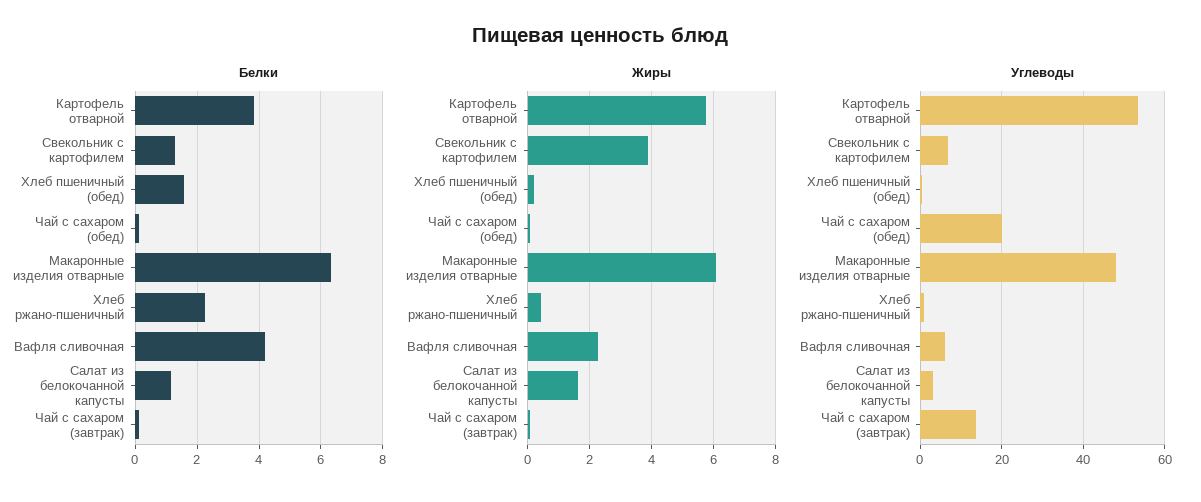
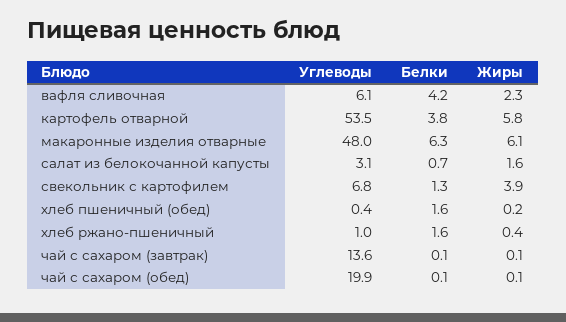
  {
    "Белки": {
      "Картофель отварной": 3.8,
      "Свекольник с картофилем": 1.3,
      "Хлеб пшеничный (обед)": 1.6,
      "Чай с сахаром (обед)": 0.1,
      "Макаронные изделия отварные": 6.3,
-     "Хлеб ржано-пшеничный": 2.2,
+     "Хлеб ржано-пшеничный": 1.6,
      "Вафля сливочная": 4.2,
-     "Салат из белокочанной капусты": 1.2,
+     "Салат из белокочанной капусты": 0.7,
      "Чай с сахаром (завтрак)": 0.1
    },
    "Жиры": {
      "Картофель отварной": 5.8,
      "Свекольник с картофилем": 3.9,
      "Хлеб пшеничный (обед)": 0.2,
      "Чай с сахаром (обед)": 0.1,
      "Макаронные изделия отварные": 6.1,
      "Хлеб ржано-пшеничный": 0.4,
      "Вафля сливочная": 2.3,
      "Салат из белокочанной капусты": 1.6,
      "Чай с сахаром (завтрак)": 0.1
    },
    "Углеводы": {
      "Картофель отварной": 53.5,
      "Свекольник с картофилем": 6.8,
      "Хлеб пшеничный (обед)": 0.4,
      "Чай с сахаром (обед)": 19.9,
      "Макаронные изделия отварные": 48,
      "Хлеб ржано-пшеничный": 1,
      "Вафля сливочная": 6.1,
      "Салат из белокочанной капусты": 3.1,
      "Чай с сахаром (завтрак)": 13.6
    }
  }

